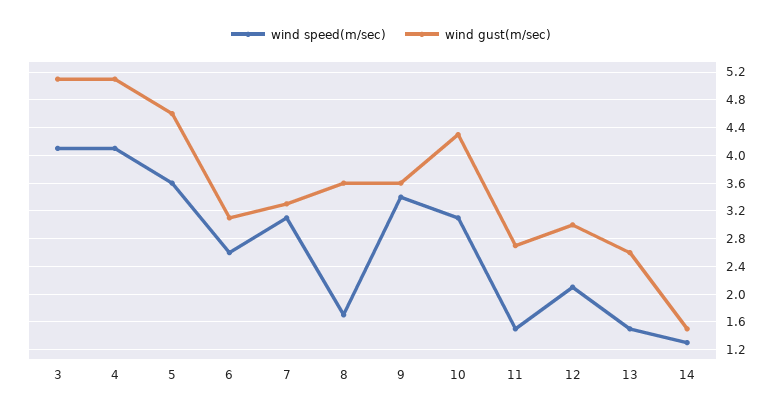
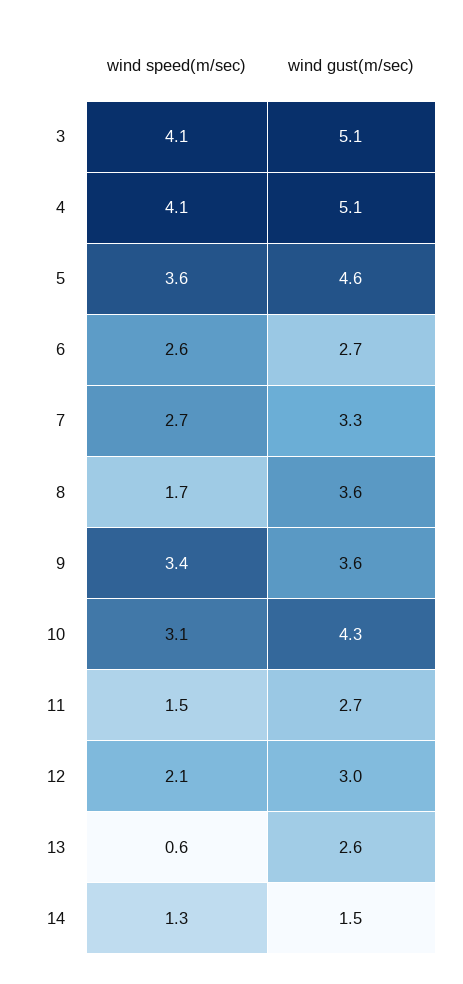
  {
    "wind speed(m/sec)": {
      "3": 4.1,
      "4": 4.1,
      "5": 3.6,
      "6": 2.6,
-     "7": 3.1,
+     "7": 2.7,
      "8": 1.7,
      "9": 3.4,
      "10": 3.1,
      "11": 1.5,
      "12": 2.1,
-     "13": 1.5,
+     "13": 0.6,
      "14": 1.3
    },
    "wind gust(m/sec)": {
      "3": 5.1,
      "4": 5.1,
      "5": 4.6,
-     "6": 3.1,
+     "6": 2.7,
      "7": 3.3,
      "8": 3.6,
      "9": 3.6,
      "10": 4.3,
      "11": 2.7,
      "12": 3,
      "13": 2.6,
      "14": 1.5
    }
  }

